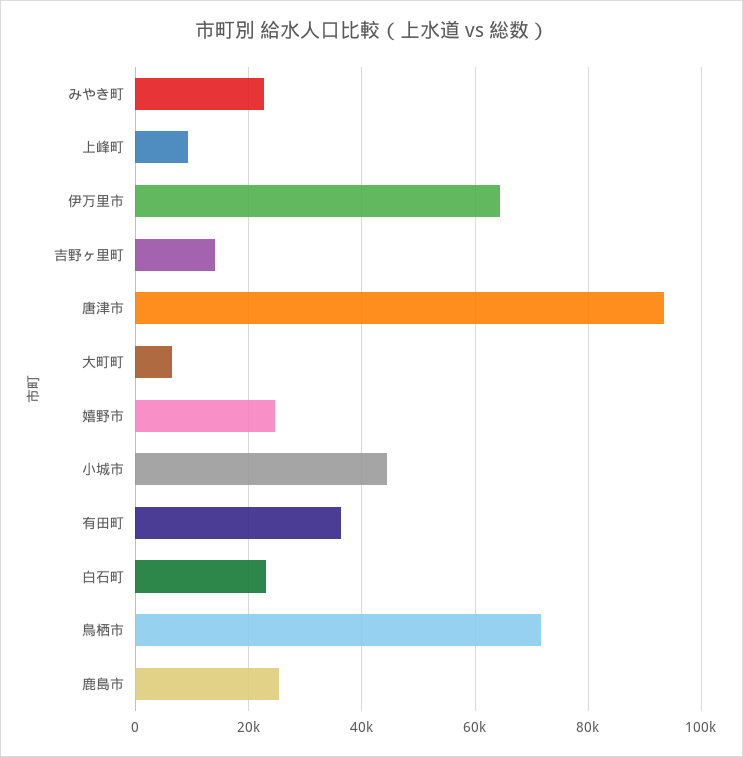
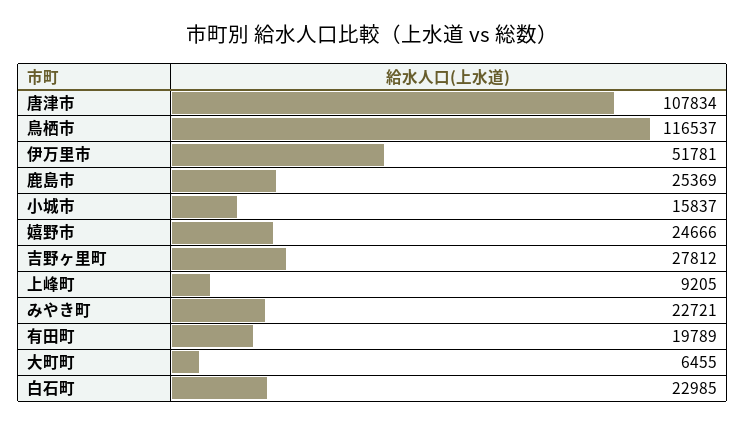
  {
    "みやき町": 22721,
    "上峰町": 9205,
-   "伊万里市": 64000,
+   "伊万里市": 51781,
-   "吉野ヶ里町": 14000,
+   "吉野ヶ里町": 27812,
-   "唐津市": 94000,
+   "唐津市": 107834,
    "大町町": 6455,
    "嬉野市": 24666,
-   "小城市": 44000,
+   "小城市": 15837,
-   "有田町": 36000,
+   "有田町": 19789,
    "白石町": 22985,
-   "鳥栖市": 72000,
+   "鳥栖市": 116537,
    "鹿島市": 25369
  }

